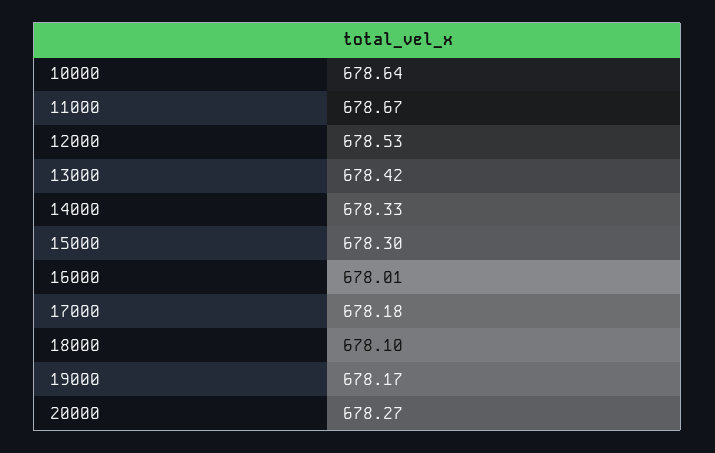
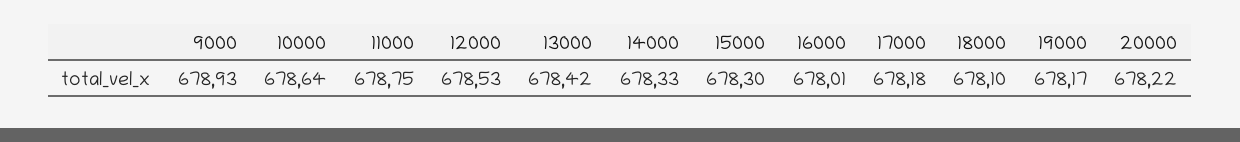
  {
    "10000": 678.64,
-   "11000": 678.67,
+   "11000": 678.75,
    "12000": 678.53,
    "13000": 678.42,
    "14000": 678.33,
    "15000": 678.3,
    "16000": 678.01,
    "17000": 678.18,
    "18000": 678.1,
    "19000": 678.17,
-   "20000": 678.27
+   "20000": 678.22,
+   "9000": 678.93
  }

